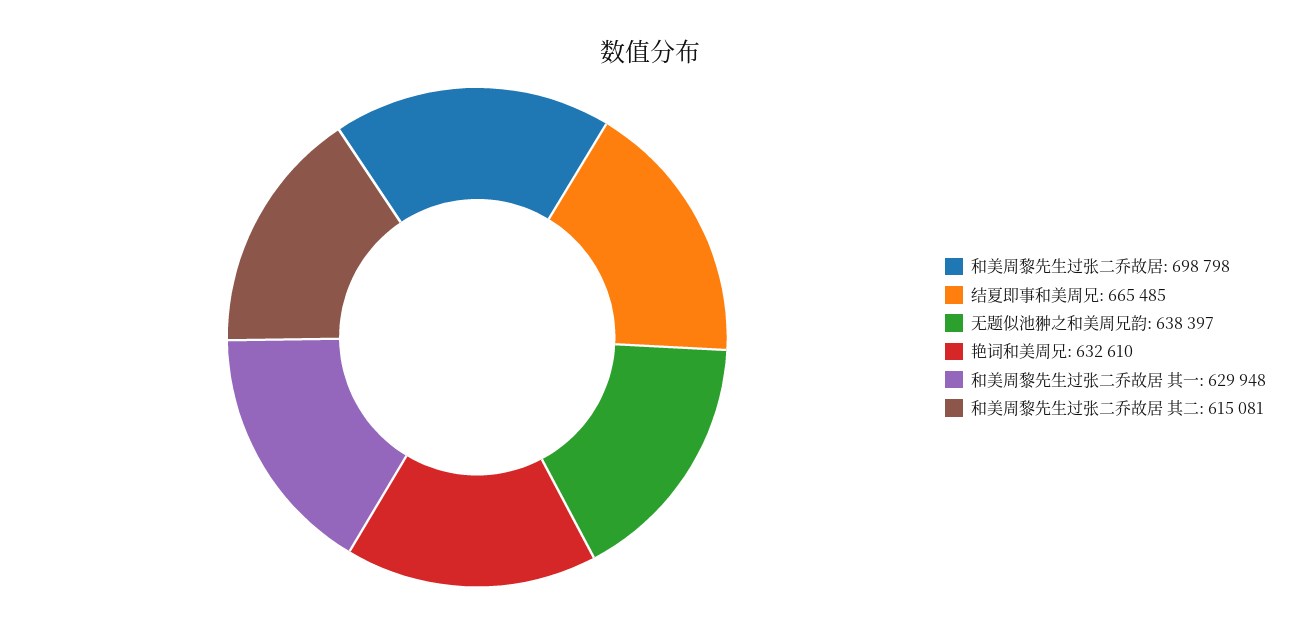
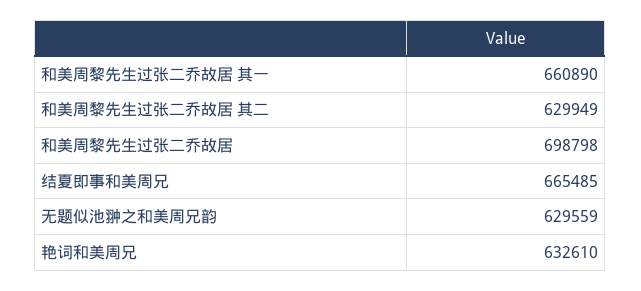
  {
    "和美周黎先生过张二乔故居": 698798,
    "结夏即事和美周兄": 665485,
-   "无题似池翀之和美周兄韵": 638397,
+   "无题似池翀之和美周兄韵": 629559,
    "艳词和美周兄": 632610,
-   "和美周黎先生过张二乔故居 其一": 629948,
+   "和美周黎先生过张二乔故居 其一": 660890,
-   "和美周黎先生过张二乔故居 其二": 615081
+   "和美周黎先生过张二乔故居 其二": 629949
  }

